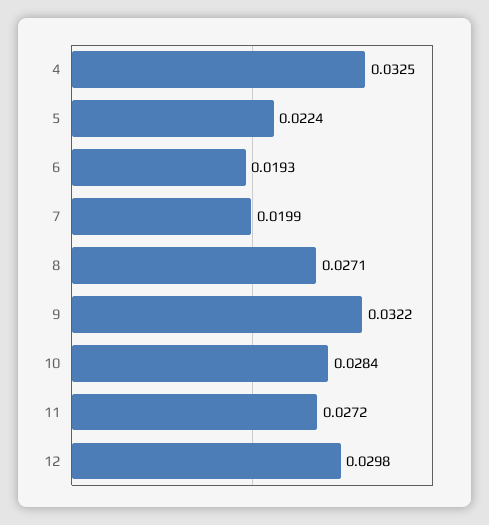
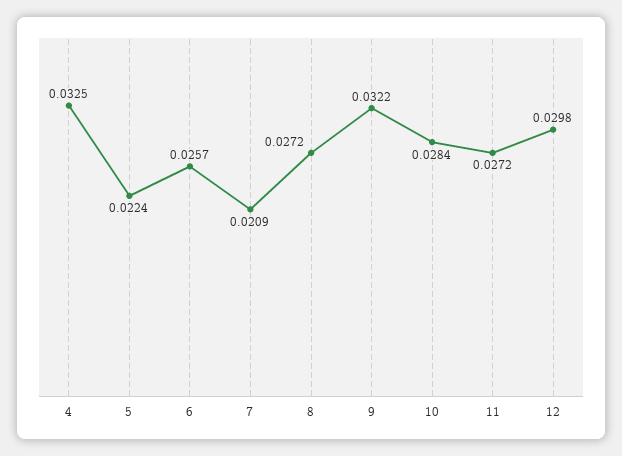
  {
    "4": 0.0325,
    "5": 0.0224,
-   "6": 0.0193,
+   "6": 0.0257,
-   "7": 0.0199,
+   "7": 0.0209,
-   "8": 0.0271,
+   "8": 0.0272,
    "9": 0.0322,
    "10": 0.0284,
    "11": 0.0272,
    "12": 0.0298
  }

